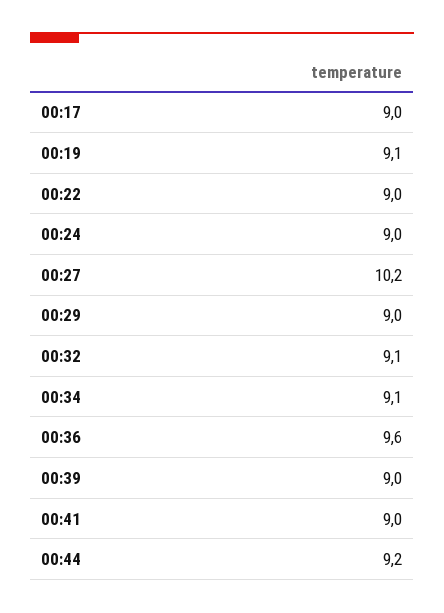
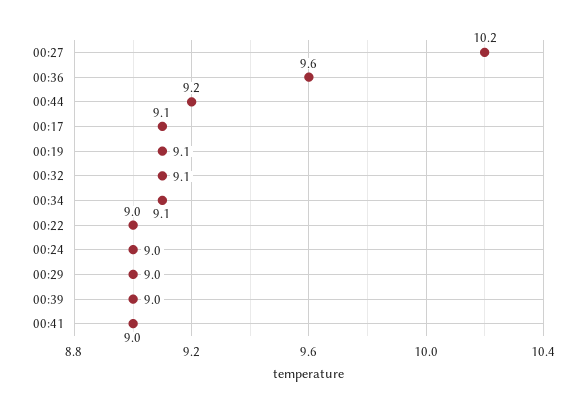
  {
-   "00:17": 9,
+   "00:17": 9.1,
    "00:19": 9.1,
    "00:22": 9,
    "00:24": 9,
    "00:27": 10.2,
    "00:29": 9,
    "00:32": 9.1,
    "00:34": 9.1,
    "00:36": 9.6,
    "00:39": 9,
    "00:41": 9,
    "00:44": 9.2
  }

